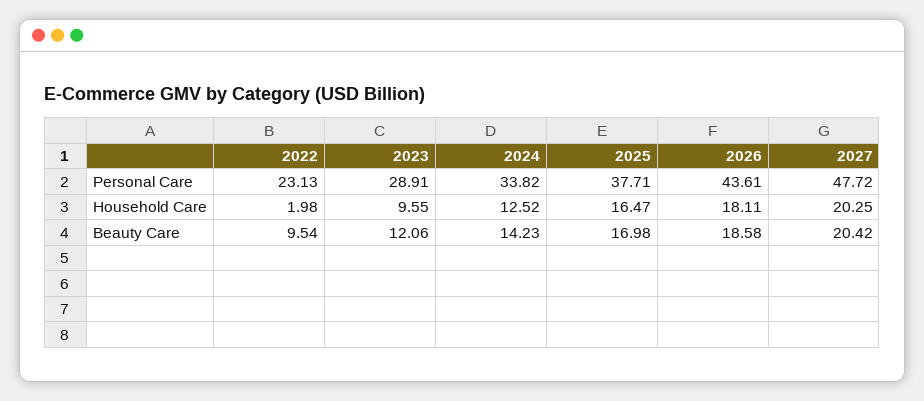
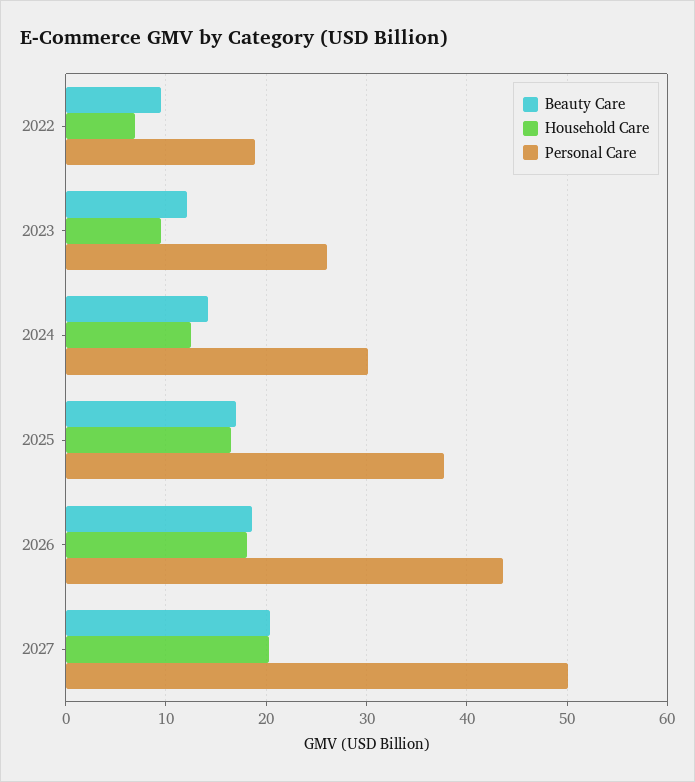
  {
    "Personal Care": {
-     "2022": 23.13,
+     "2022": 19,
-     "2023": 28.91,
+     "2023": 26,
-     "2024": 33.82,
+     "2024": 30,
      "2025": 37.71,
      "2026": 43.61,
-     "2027": 47.72
+     "2027": 50
    },
    "Household Care": {
-     "2022": 1.98,
+     "2022": 7,
      "2023": 9.55,
      "2024": 12.52,
      "2025": 16.47,
      "2026": 18.11,
      "2027": 20.25
    },
    "Beauty Care": {
      "2022": 9.54,
      "2023": 12.06,
      "2024": 14.23,
      "2025": 16.98,
      "2026": 18.58,
      "2027": 20.42
    }
  }

